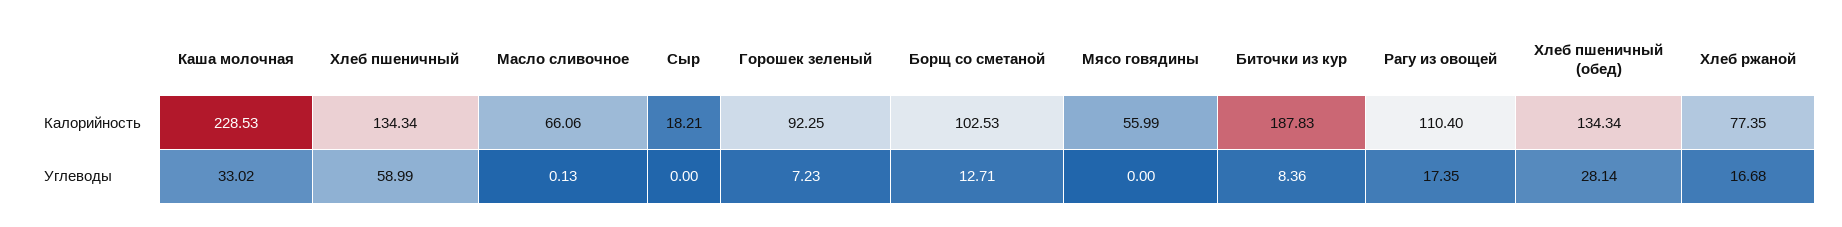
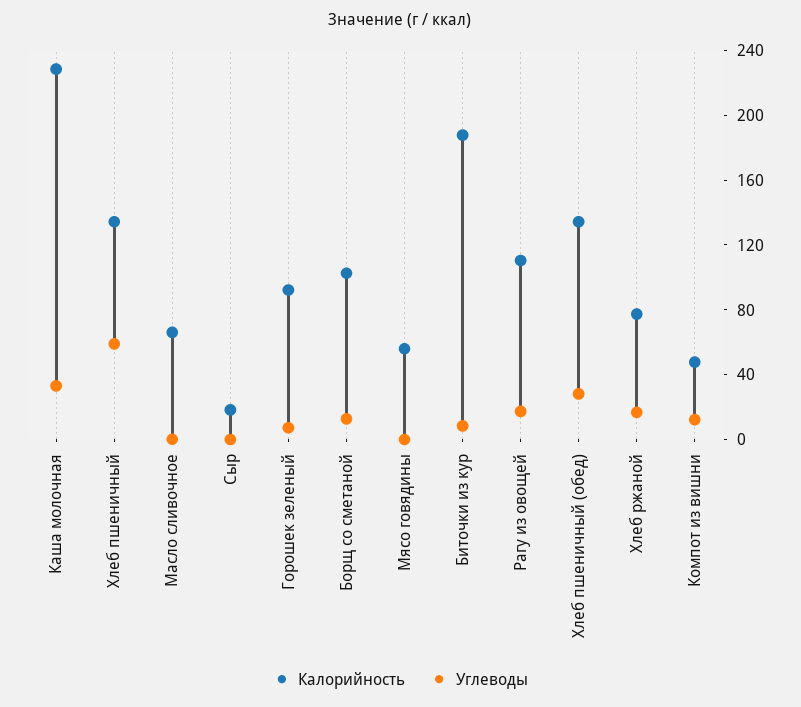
  {
    "Калорийность": {
      "Каша молочная": 228.53,
      "Хлеб пшеничный": 134.34,
      "Масло сливочное": 66.06,
      "Сыр": 18.21,
      "Горошек зеленый": 92.25,
      "Борщ со сметаной": 102.53,
      "Мясо говядины": 55.99,
      "Биточки из кур": 187.83,
      "Рагу из овощей": 110.4,
      "Хлеб пшеничный (обед)": 134.34,
-     "Хлеб ржаной": 77.35
+     "Хлеб ржаной": 77.35,
+     "Компот из вишни": 50
    },
    "Углеводы": {
      "Каша молочная": 33.02,
      "Хлеб пшеничный": 58.99,
      "Масло сливочное": 0.13,
      "Сыр": 0,
      "Горошек зеленый": 7.23,
      "Борщ со сметаной": 12.71,
      "Мясо говядины": 0,
      "Биточки из кур": 8.36,
      "Рагу из овощей": 17.35,
      "Хлеб пшеничный (обед)": 28.14,
-     "Хлеб ржаной": 16.68
+     "Хлеб ржаной": 16.68,
+     "Компот из вишни": 10
    }
  }

